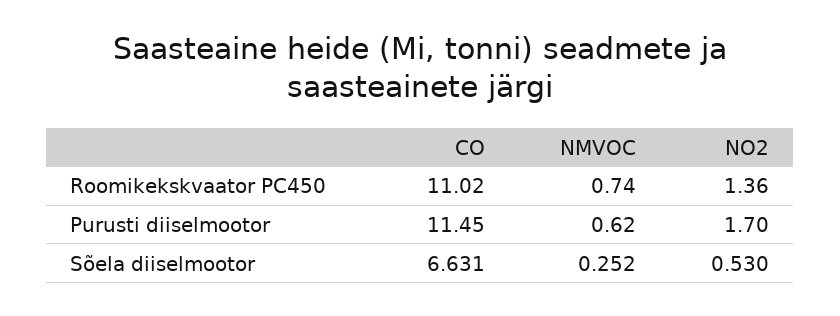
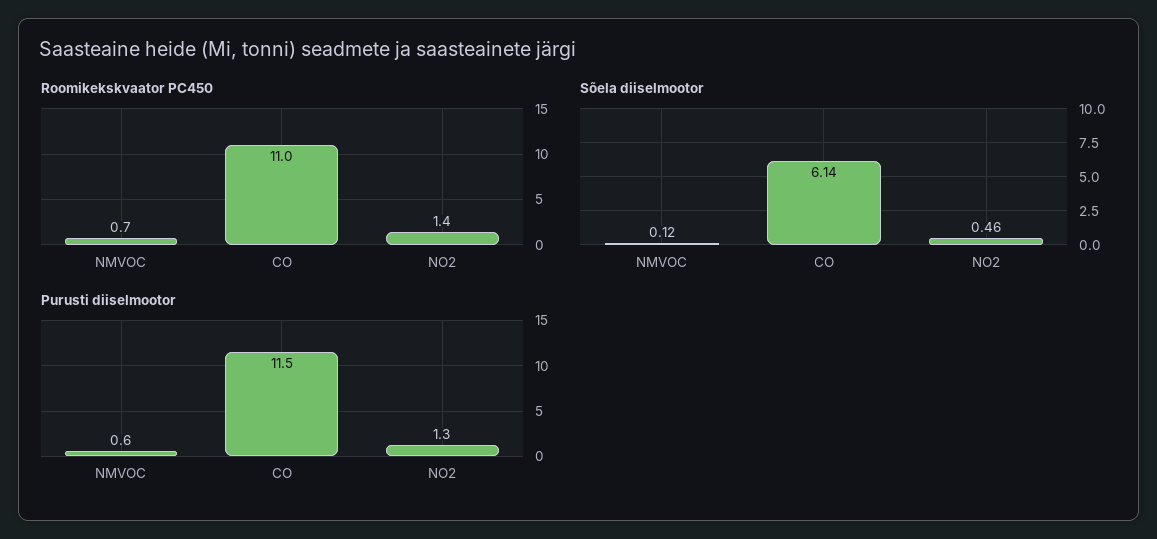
  {
    "Roomikekskvaator PC450": {
      "CO": 11.02,
      "NMVOC": 0.74,
      "NO2": 1.36
    },
    "Purusti diiselmootor": {
      "CO": 11.45,
      "NMVOC": 0.62,
-     "NO2": 1.7
+     "NO2": 1.3
    },
    "Sõela diiselmootor": {
-     "CO": 6.631,
+     "CO": 6.14,
-     "NMVOC": 0.252,
+     "NMVOC": 0.12,
-     "NO2": 0.53
+     "NO2": 0.46
    }
  }

